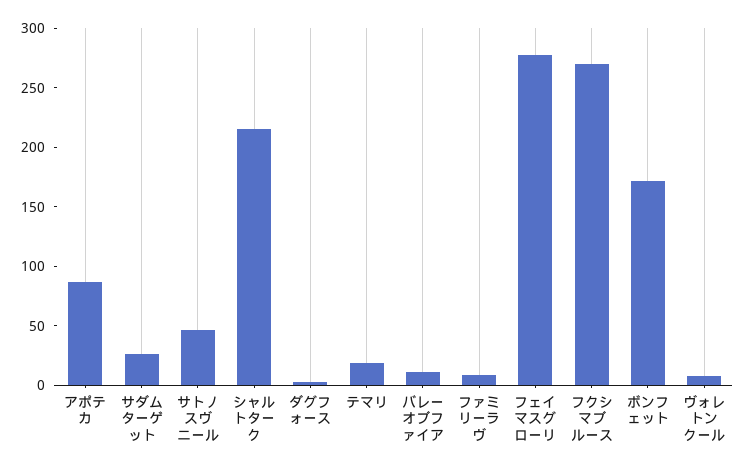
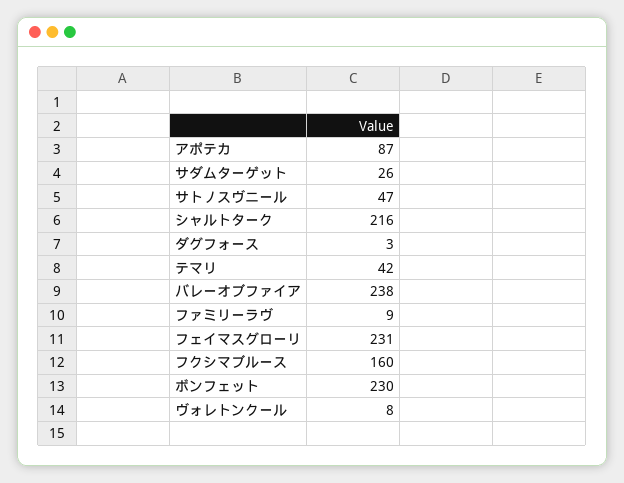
  {
    "アポテカ": 87,
    "サダムターゲット": 26,
    "サトノスヴニール": 47,
    "シャルトターク": 216,
    "ダグフォース": 3,
-   "テマリ": 20,
+   "テマリ": 42,
-   "バレーオブファイア": 10,
+   "バレーオブファイア": 238,
    "ファミリーラヴ": 9,
-   "フェイマスグローリ": 280,
+   "フェイマスグローリ": 231,
-   "フクシマブルース": 270,
+   "フクシマブルース": 160,
-   "ボンフェット": 170,
+   "ボンフェット": 230,
    "ヴォレトンクール": 8
  }

